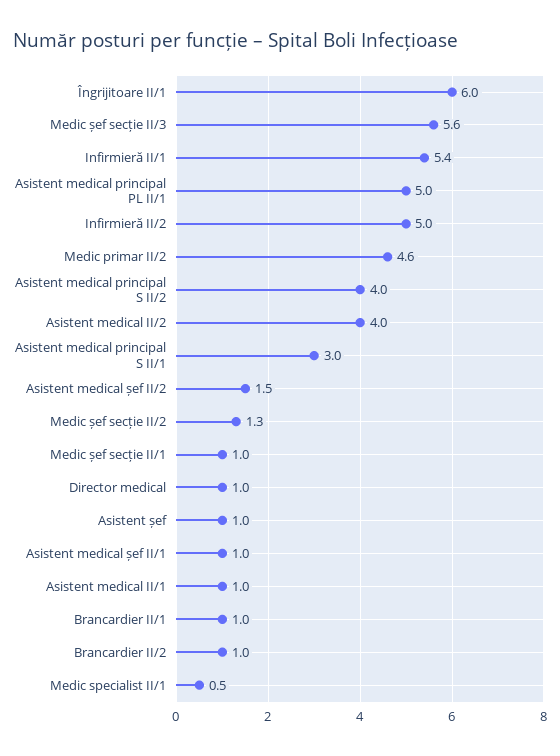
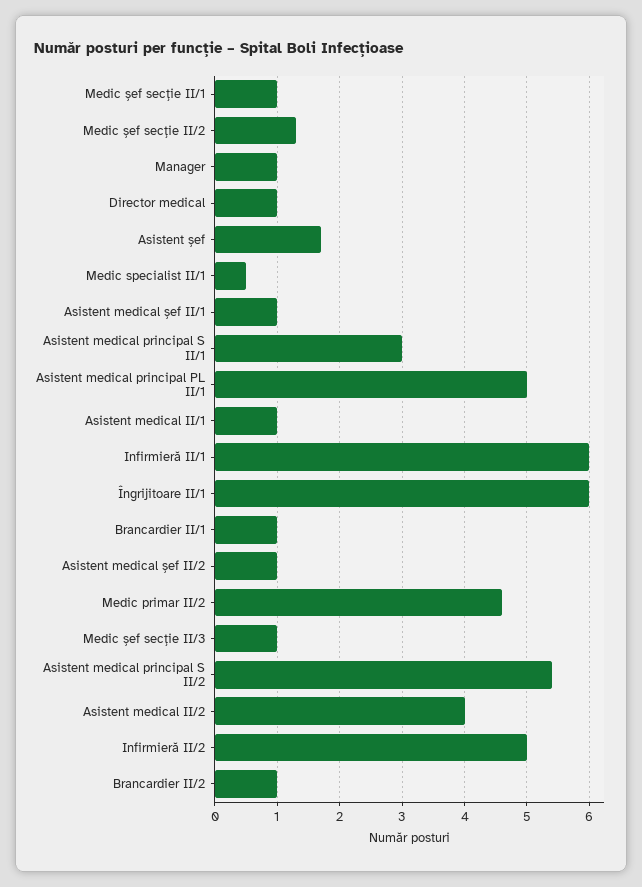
  {
    "Îngrijitoare II/1": 6,
-   "Medic șef secție II/3": 5.6,
+   "Medic șef secție II/3": 1,
-   "Infirmieră II/1": 5.4,
+   "Infirmieră II/1": 6,
    "Asistent medical principal PL II/1": 5,
    "Infirmieră II/2": 5,
    "Medic primar II/2": 4.6,
-   "Asistent medical principal S II/2": 4,
+   "Asistent medical principal S II/2": 5.4,
    "Asistent medical II/2": 4,
    "Asistent medical principal S II/1": 3,
-   "Asistent medical șef II/2": 1.5,
+   "Asistent medical șef II/2": 1,
    "Medic șef secție II/2": 1.3,
    "Medic șef secție II/1": 1,
    "Director medical": 1,
-   "Asistent șef": 1,
+   "Asistent șef": 1.7,
    "Asistent medical șef II/1": 1,
    "Asistent medical II/1": 1,
    "Brancardier II/1": 1,
    "Brancardier II/2": 1,
-   "Medic specialist II/1": 0.5
+   "Medic specialist II/1": 0.5,
+   "Manager": 1
  }

